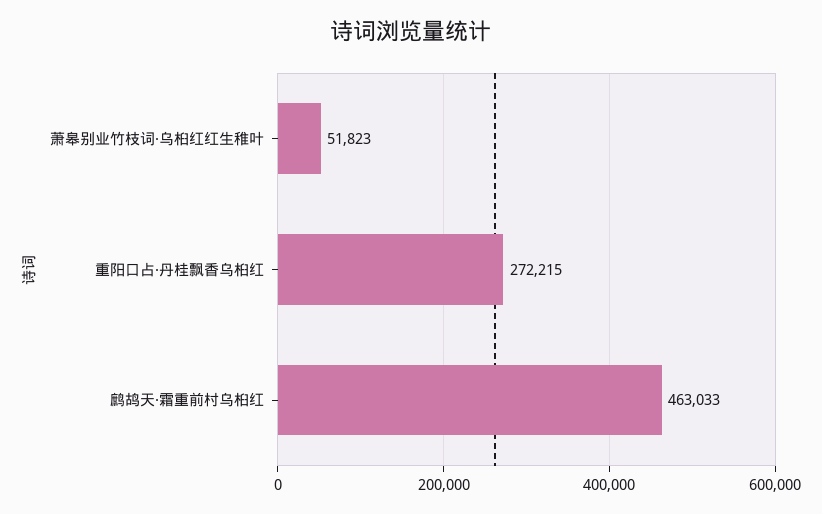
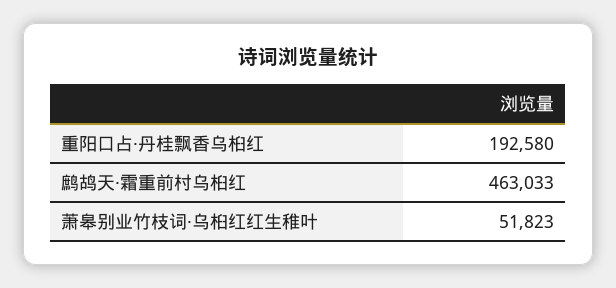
  {
    "萧皋别业竹枝词·乌桕红红生稚叶": 51823,
-   "重阳口占·丹桂飘香乌桕红": 272215,
+   "重阳口占·丹桂飘香乌桕红": 192580,
    "鹧鸪天·霜重前村乌桕红": 463033
  }

